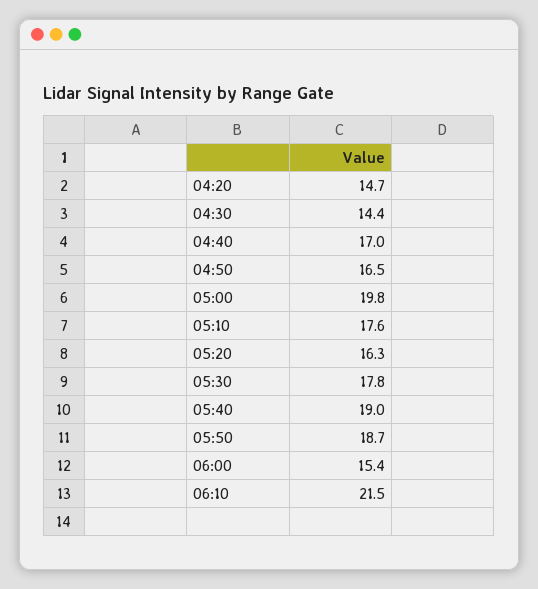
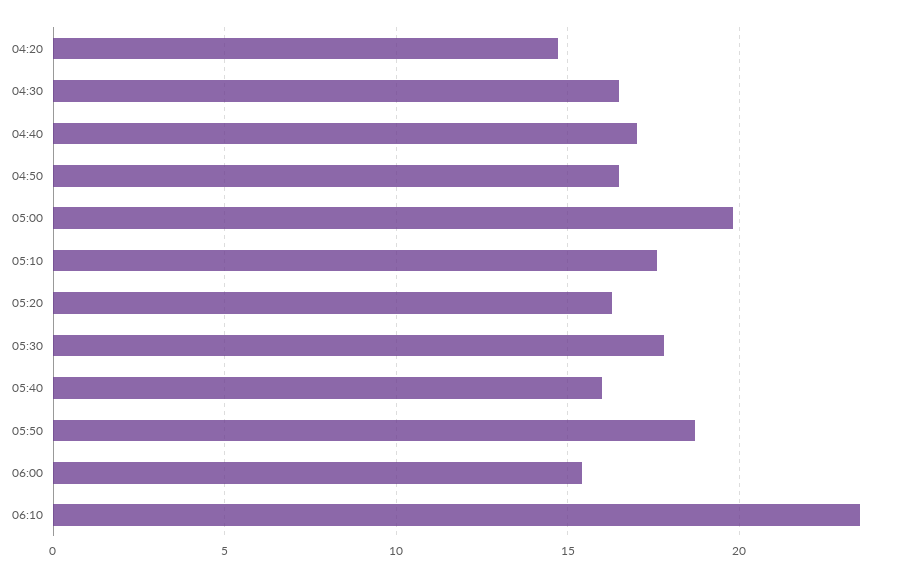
  {
    "04:20": 14.7,
-   "04:30": 14.4,
+   "04:30": 16.5,
    "04:40": 17,
    "04:50": 16.5,
    "05:00": 19.8,
    "05:10": 17.6,
    "05:20": 16.3,
    "05:30": 17.8,
-   "05:40": 19,
+   "05:40": 16,
    "05:50": 18.7,
    "06:00": 15.4,
-   "06:10": 21.5
+   "06:10": 23.5
  }

